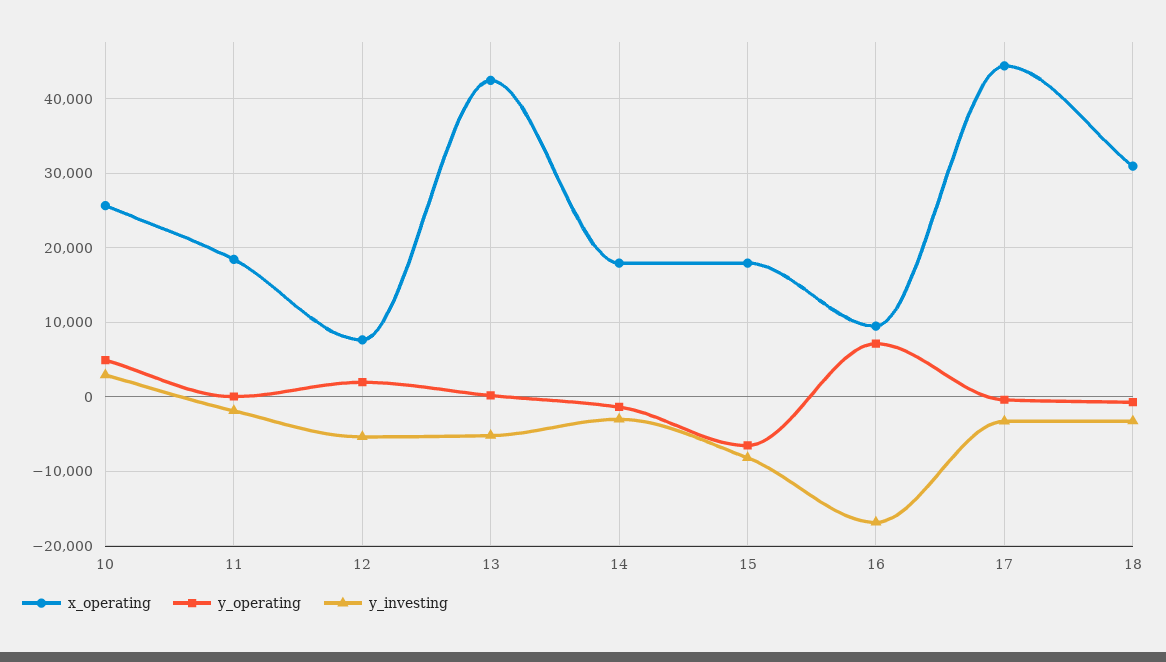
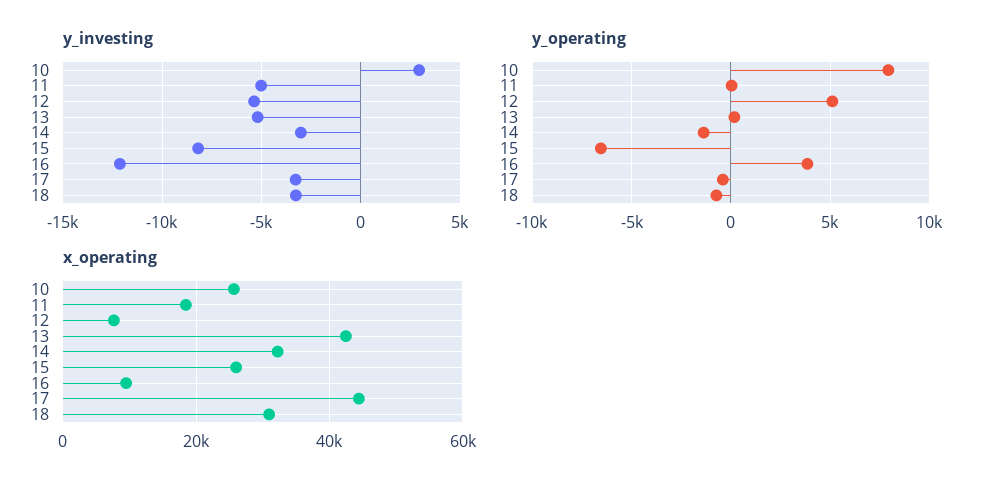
  {
    "x_operating": {
      "10": 26000,
      "11": 18000,
      "12": 8000,
      "13": 43000,
-     "14": 18000,
+     "14": 32000,
-     "15": 18000,
+     "15": 26000,
      "16": 9000,
      "17": 44000,
      "18": 31000
    },
    "y_operating": {
-     "10": 5000,
+     "10": 8000,
      "11": 0,
-     "12": 2000,
+     "12": 5000,
      "13": 0,
      "14": -1500,
      "15": -6500,
-     "16": 7000,
+     "16": 4000,
      "17": -500,
      "18": -500
    },
    "y_investing": {
      "10": 3000,
-     "11": -2000,
+     "11": -5000,
      "12": -5500,
      "13": -5000,
      "14": -3000,
      "15": -8000,
-     "16": -17000,
+     "16": -12000,
      "17": -3500,
      "18": -3500
    }
  }

